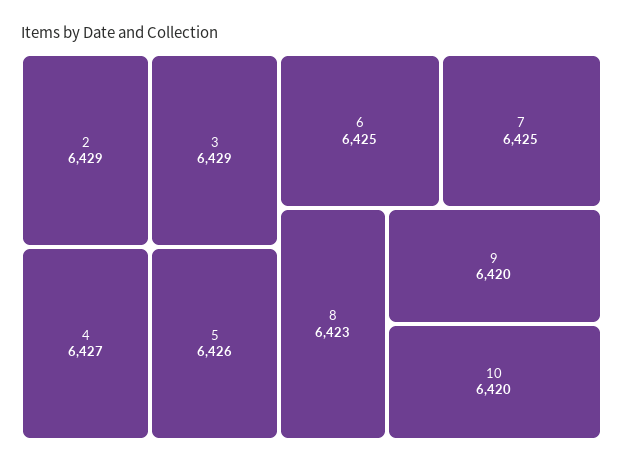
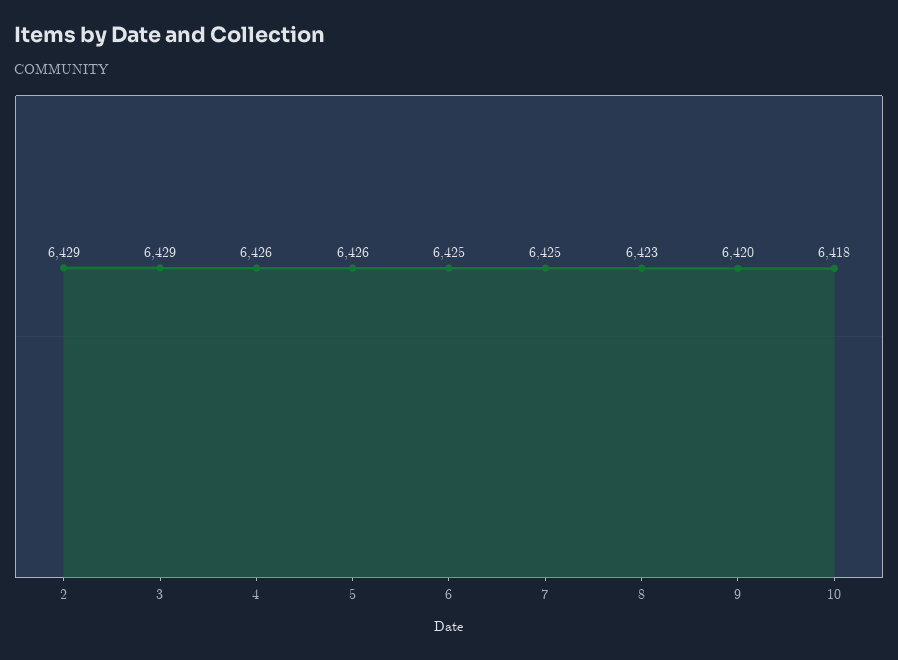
  {
    "2": 6429,
    "3": 6429,
-   "4": 6427,
+   "4": 6426,
    "5": 6426,
    "6": 6425,
    "7": 6425,
    "8": 6423,
    "9": 6420,
-   "10": 6420
+   "10": 6418
  }

